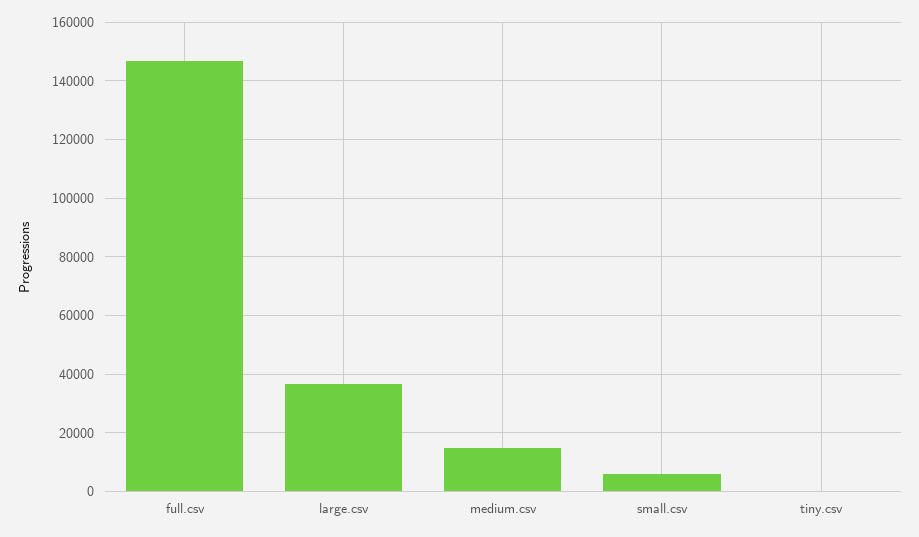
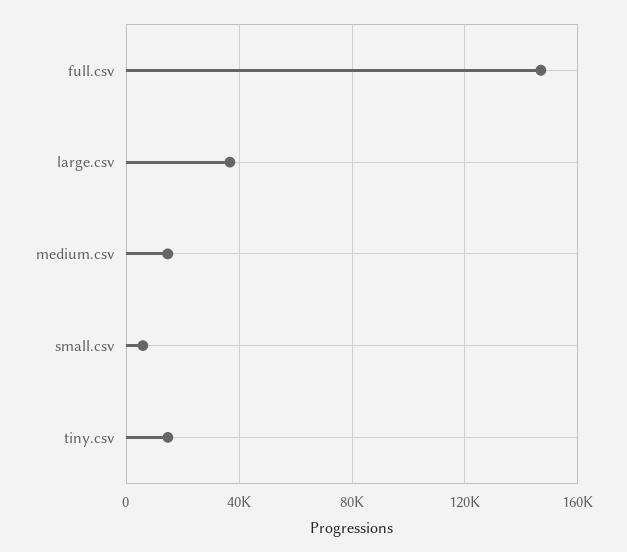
  {
    "full.csv": 147500,
    "large.csv": 37500,
    "medium.csv": 15000,
    "small.csv": 5000,
-   "tiny.csv": 0
+   "tiny.csv": 15000
  }

